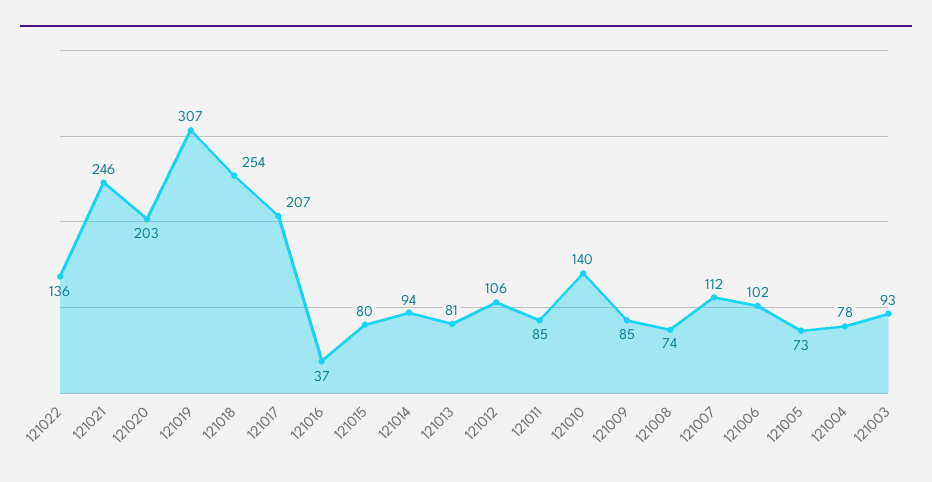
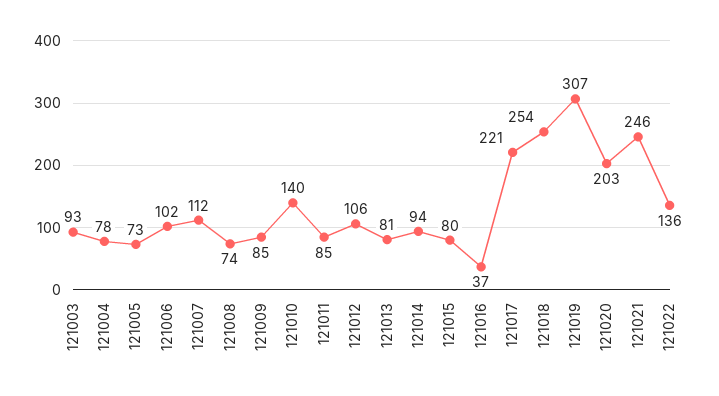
  {
    "121022": 136,
    "121021": 246,
    "121020": 203,
    "121019": 307,
    "121018": 254,
-   "121017": 207,
+   "121017": 221,
    "121016": 37,
    "121015": 80,
    "121014": 94,
    "121013": 81,
    "121012": 106,
    "121011": 85,
    "121010": 140,
    "121009": 85,
    "121008": 74,
    "121007": 112,
    "121006": 102,
    "121005": 73,
    "121004": 78,
    "121003": 93
  }

